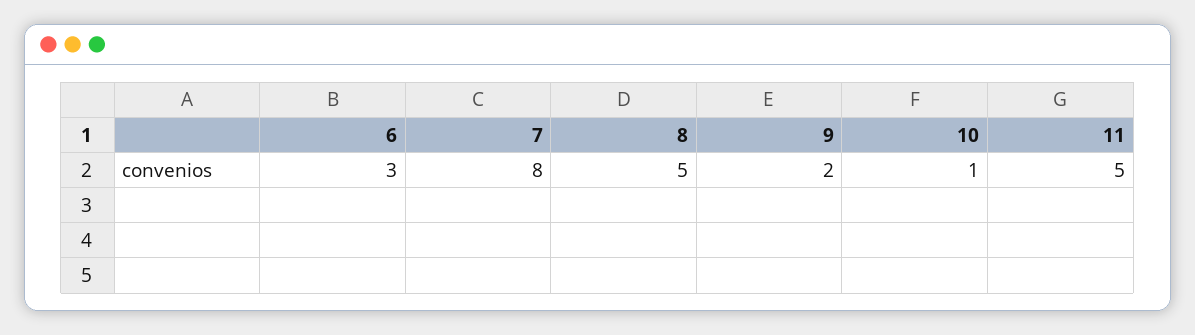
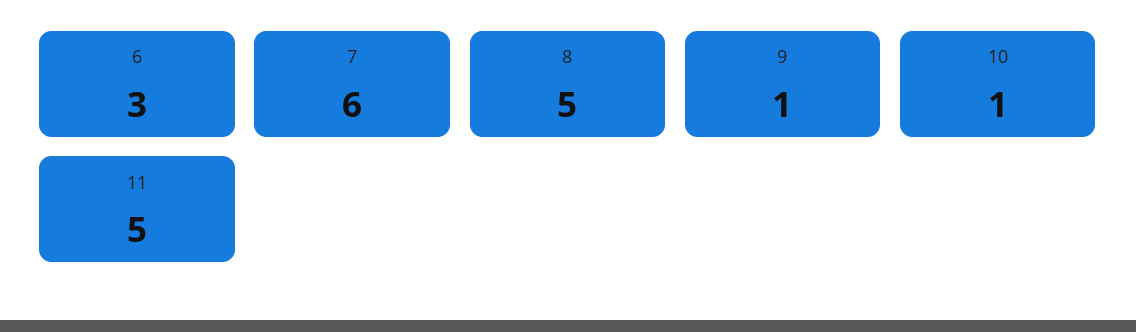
  {
    "6": 3,
-   "7": 8,
+   "7": 6,
    "8": 5,
-   "9": 2,
+   "9": 1,
    "10": 1,
    "11": 5
  }

